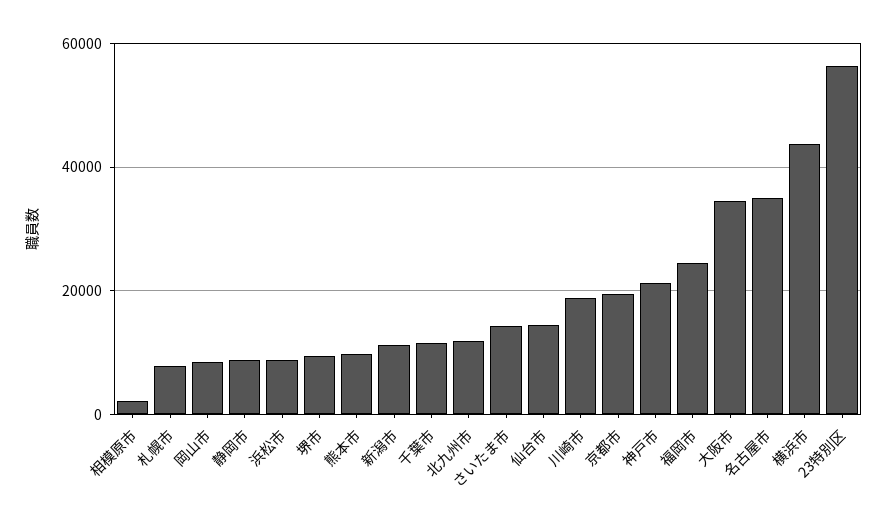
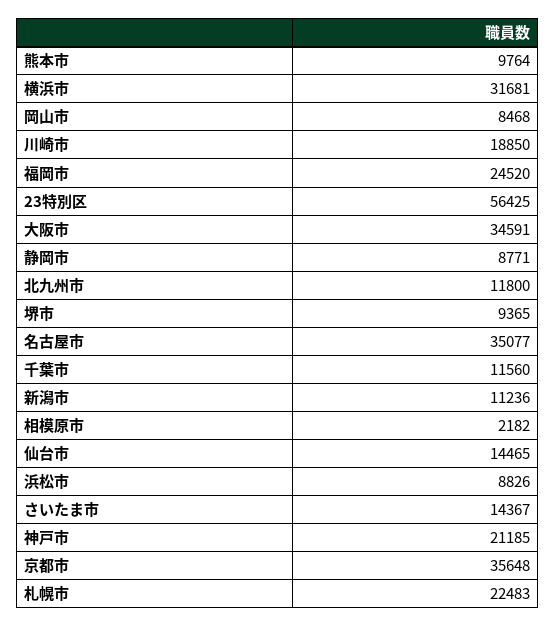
  {
    "相模原市": 2182,
-   "札幌市": 8000,
+   "札幌市": 22483,
    "岡山市": 8468,
    "静岡市": 8771,
    "浜松市": 8826,
    "堺市": 9365,
    "熊本市": 9764,
    "新潟市": 11236,
    "千葉市": 11560,
    "北九州市": 11800,
    "さいたま市": 14367,
    "仙台市": 14465,
    "川崎市": 18850,
-   "京都市": 20000,
+   "京都市": 35648,
    "神戸市": 21185,
    "福岡市": 24520,
    "大阪市": 34591,
    "名古屋市": 35077,
-   "横浜市": 44000,
+   "横浜市": 31681,
    "23特別区": 56425
  }

